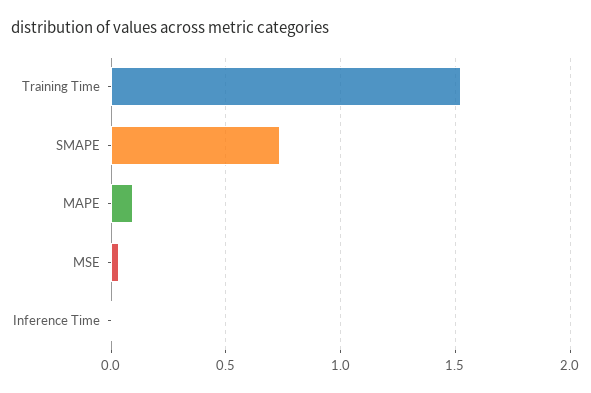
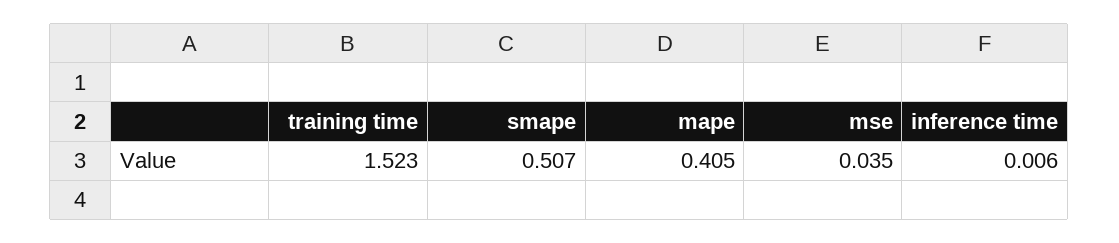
  {
    "Training Time": 1.523,
-   "SMAPE": 0.75,
+   "SMAPE": 0.507,
-   "MAPE": 0.1,
+   "MAPE": 0.405,
    "MSE": 0.035,
    "Inference Time": 0.006
  }

